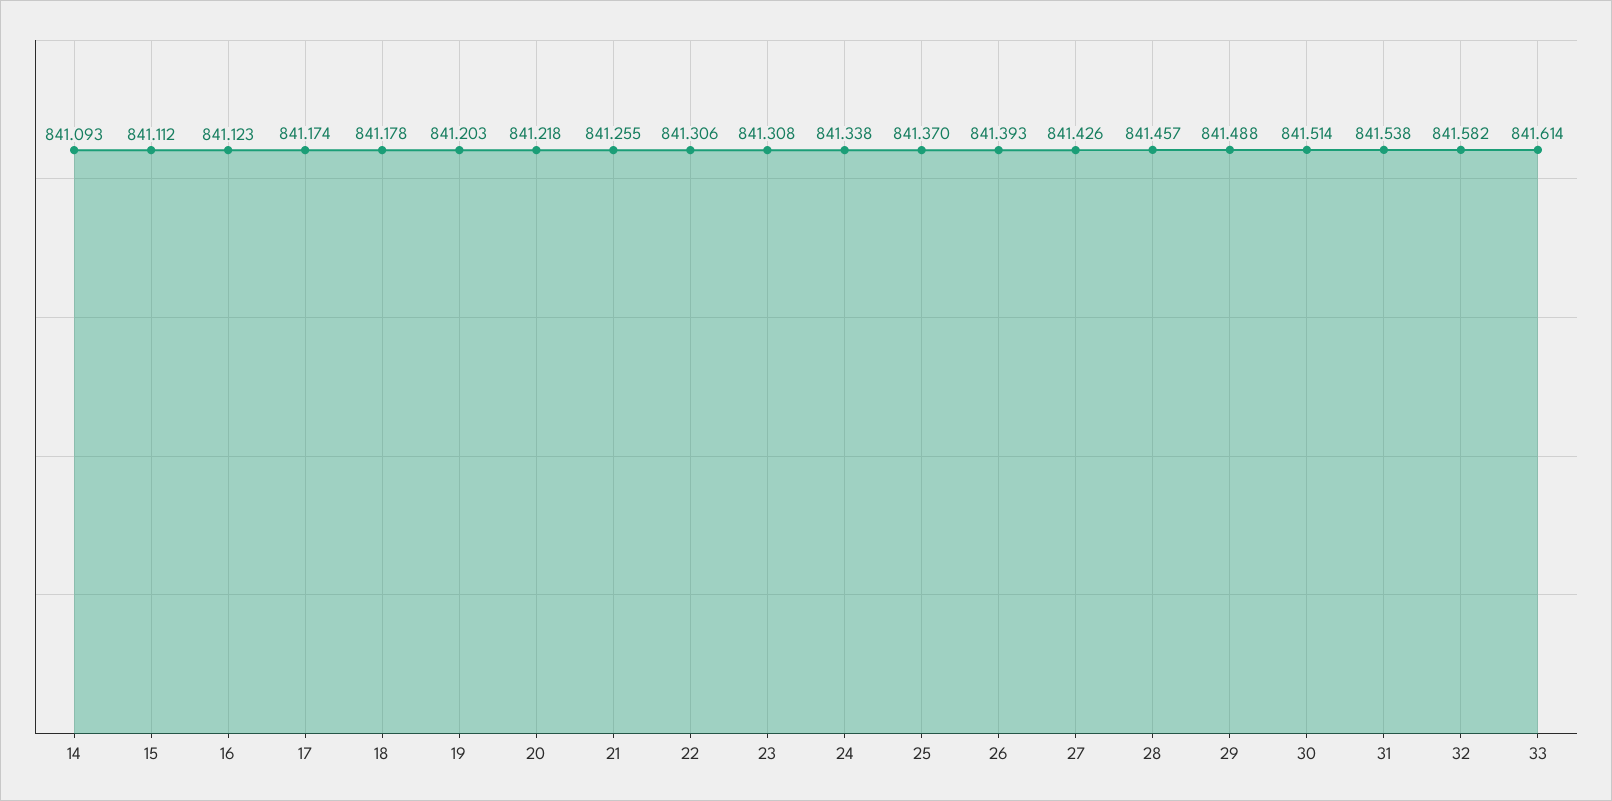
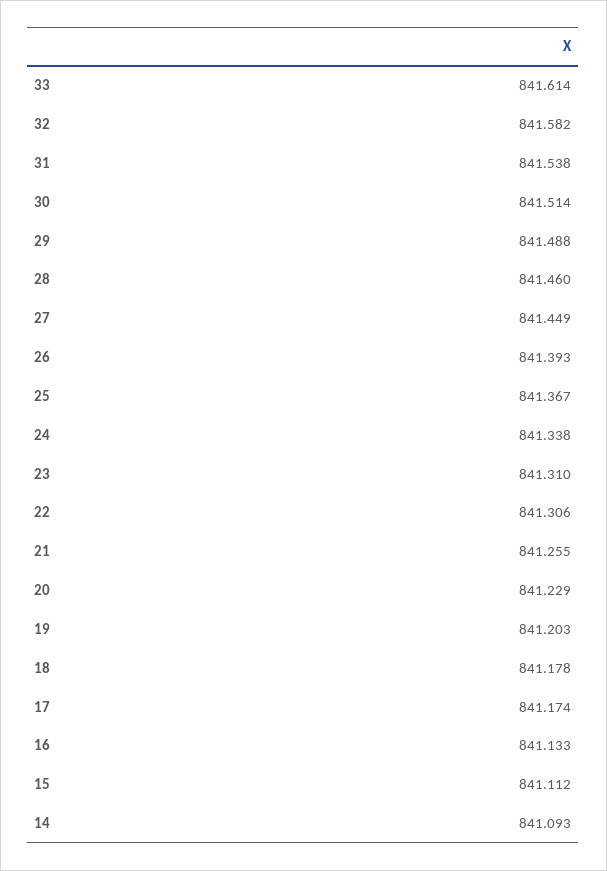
  {
    "14": 841.093,
    "15": 841.112,
-   "16": 841.123,
+   "16": 841.133,
    "17": 841.174,
    "18": 841.178,
    "19": 841.203,
-   "20": 841.218,
+   "20": 841.229,
    "21": 841.255,
    "22": 841.306,
-   "23": 841.308,
+   "23": 841.31,
    "24": 841.338,
-   "25": 841.37,
+   "25": 841.367,
    "26": 841.393,
-   "27": 841.426,
+   "27": 841.449,
-   "28": 841.457,
+   "28": 841.46,
    "29": 841.488,
    "30": 841.514,
    "31": 841.538,
    "32": 841.582,
    "33": 841.614
  }

